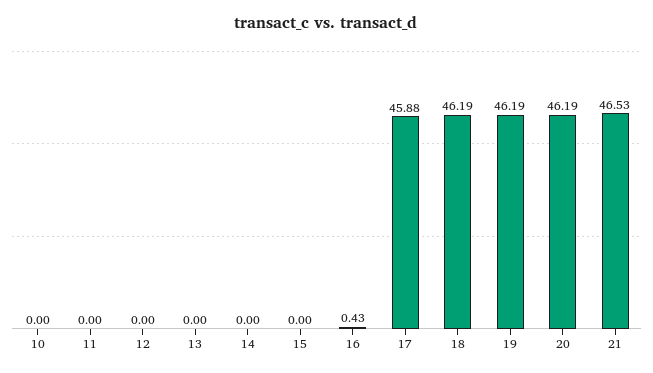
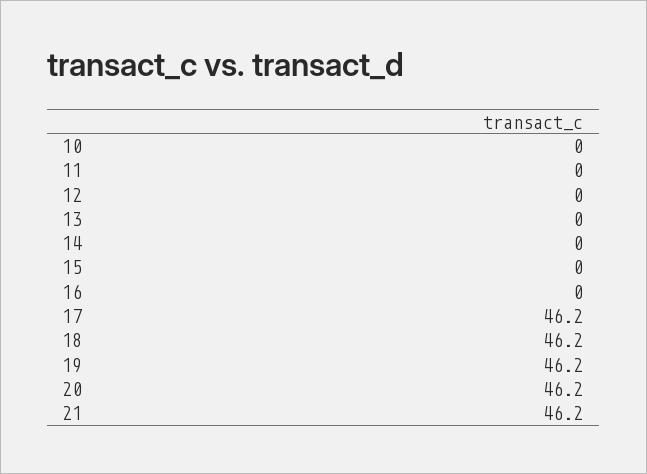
  {
    "10": 0,
    "11": 0,
    "12": 0,
    "13": 0,
    "14": 0,
    "15": 0,
-   "16": 0.43,
+   "16": 0,
-   "17": 45.88,
+   "17": 46.2,
    "18": 46.19,
    "19": 46.19,
    "20": 46.19,
-   "21": 46.53
+   "21": 46.2
  }

